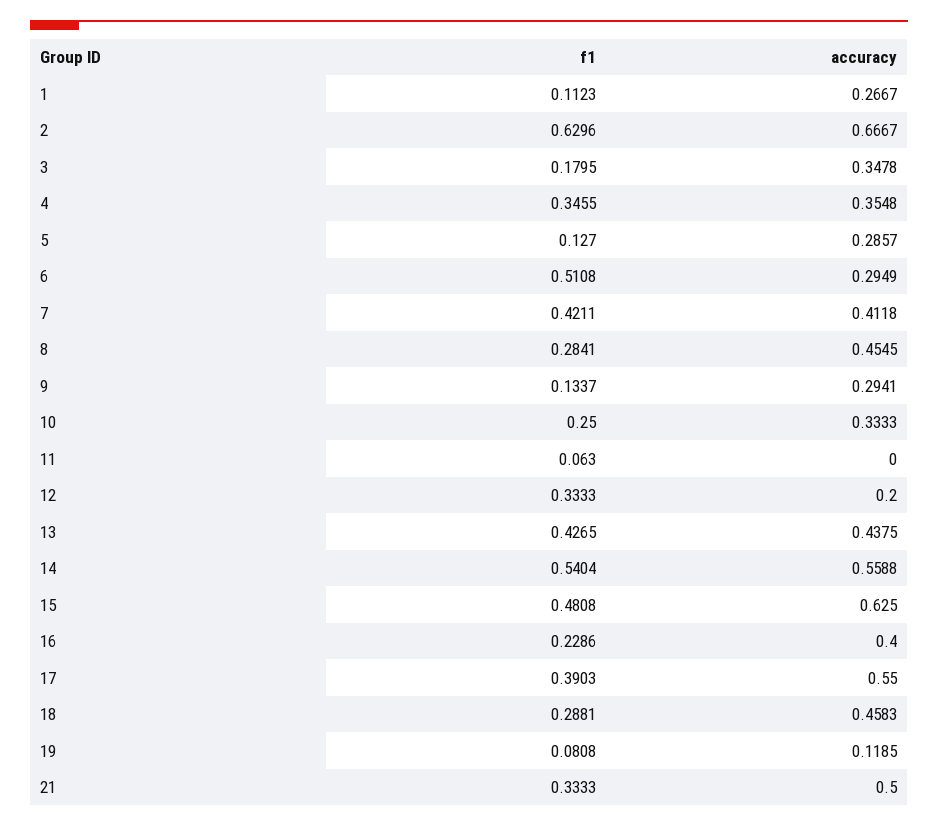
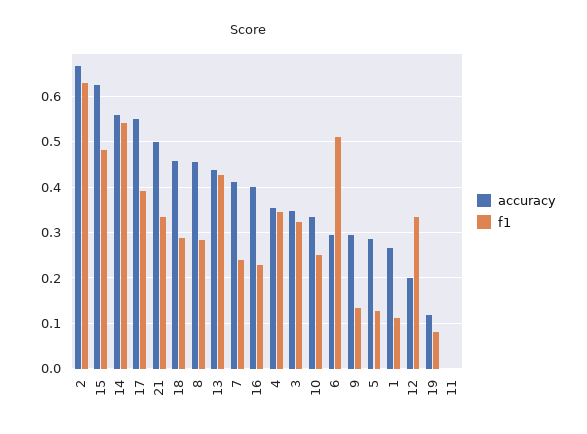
  {
    "f1": {
      "1": 0.1123,
      "2": 0.6296,
-     "3": 0.1795,
+     "3": 0.32,
      "4": 0.3455,
      "5": 0.127,
      "6": 0.5108,
-     "7": 0.4211,
+     "7": 0.24,
      "8": 0.2841,
      "9": 0.1337,
      "10": 0.25,
-     "11": 0.063,
+     "11": 0,
      "12": 0.3333,
      "13": 0.4265,
      "14": 0.5404,
      "15": 0.4808,
      "16": 0.2286,
      "17": 0.3903,
      "18": 0.2881,
      "19": 0.0808,
      "21": 0.3333
    },
    "accuracy": {
      "1": 0.2667,
      "2": 0.6667,
      "3": 0.3478,
      "4": 0.3548,
      "5": 0.2857,
      "6": 0.2949,
      "7": 0.4118,
      "8": 0.4545,
      "9": 0.2941,
      "10": 0.3333,
      "11": 0,
      "12": 0.2,
      "13": 0.4375,
      "14": 0.5588,
      "15": 0.625,
      "16": 0.4,
      "17": 0.55,
      "18": 0.4583,
      "19": 0.1185,
      "21": 0.5
    }
  }

